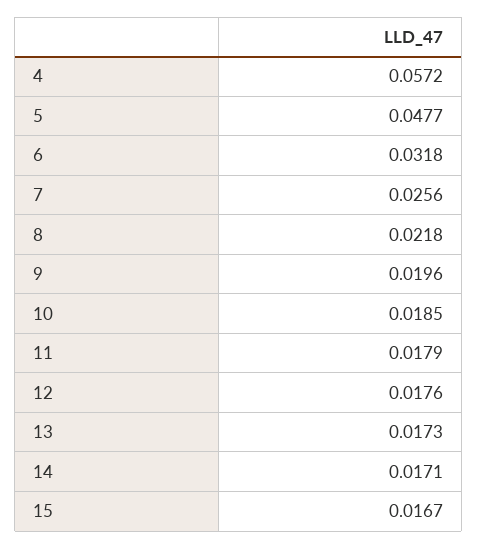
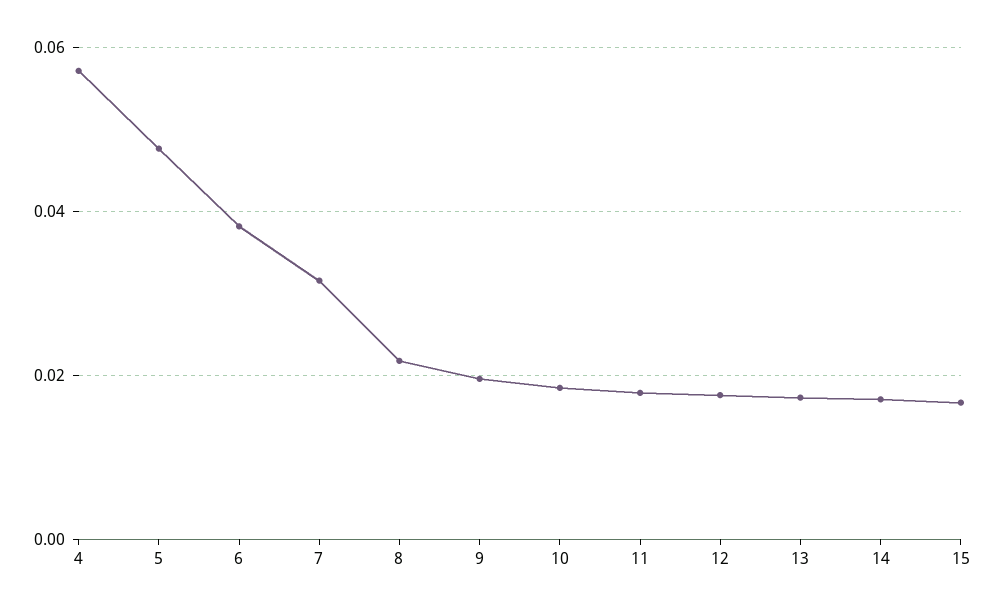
  {
    "4": 0.0572,
    "5": 0.0477,
-   "6": 0.0318,
+   "6": 0.038,
-   "7": 0.0256,
+   "7": 0.032,
    "8": 0.0218,
    "9": 0.0196,
    "10": 0.0185,
    "11": 0.0179,
    "12": 0.0176,
    "13": 0.0173,
    "14": 0.0171,
    "15": 0.0167
  }

